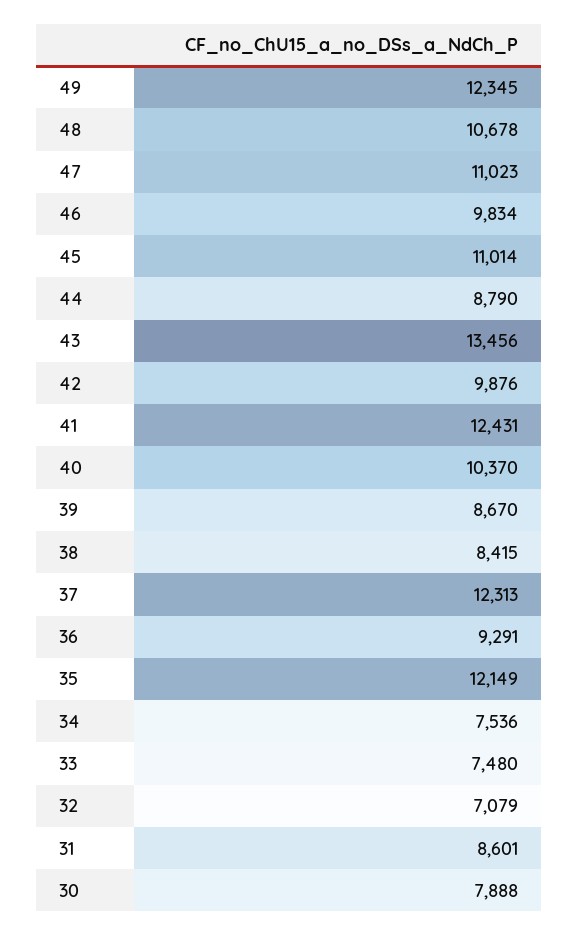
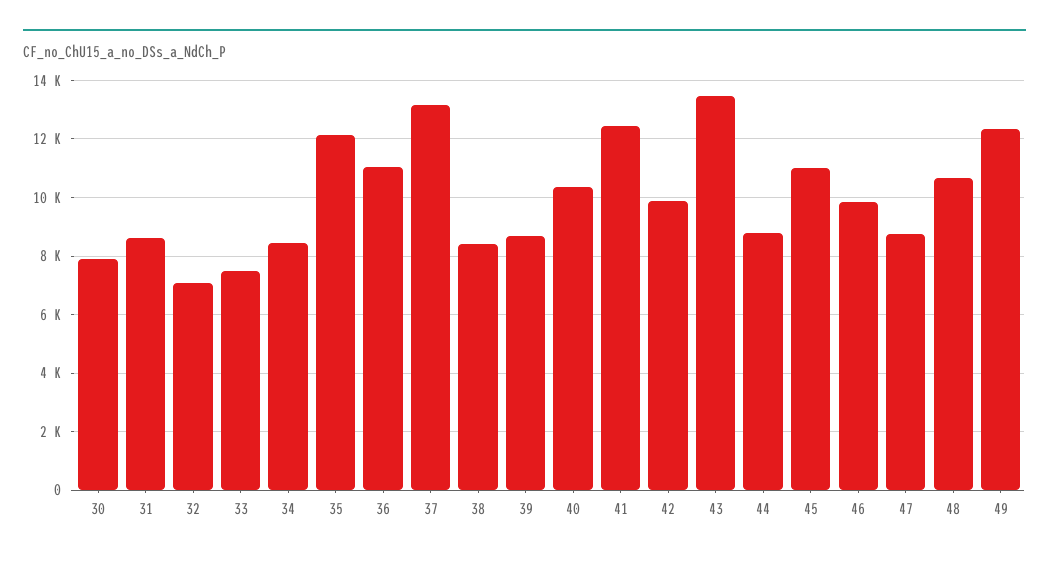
  {
    "49": 12345,
    "48": 10678,
-   "47": 11023,
+   "47": 8750,
    "46": 9834,
    "45": 11014,
    "44": 8790,
    "43": 13456,
    "42": 9876,
    "41": 12431,
    "40": 10370,
    "39": 8670,
    "38": 8415,
-   "37": 12313,
+   "37": 13250,
-   "36": 9291,
+   "36": 11000,
    "35": 12149,
-   "34": 7536,
+   "34": 8500,
    "33": 7480,
    "32": 7079,
    "31": 8601,
    "30": 7888
  }

